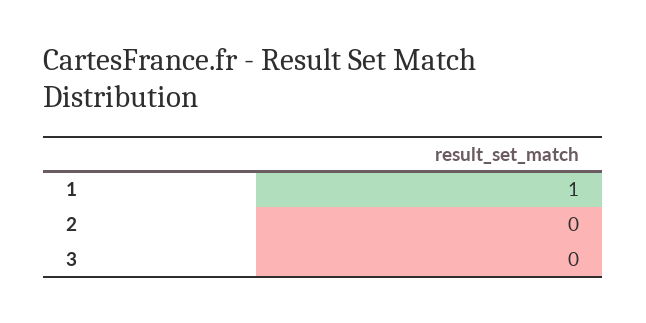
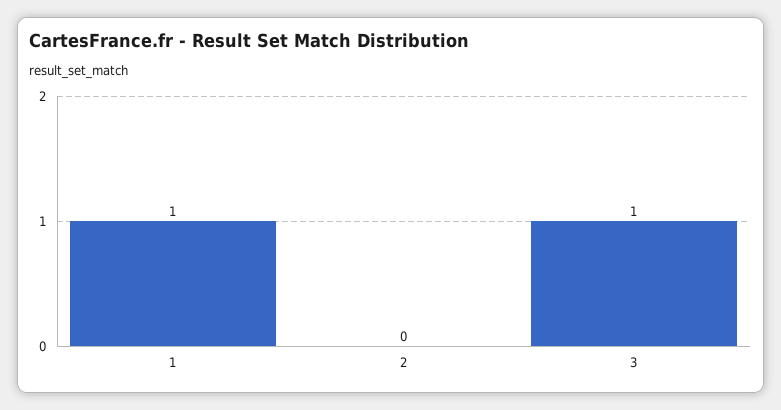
  {
    "1": 1,
    "2": 0,
-   "3": 0
+   "3": 1
  }

